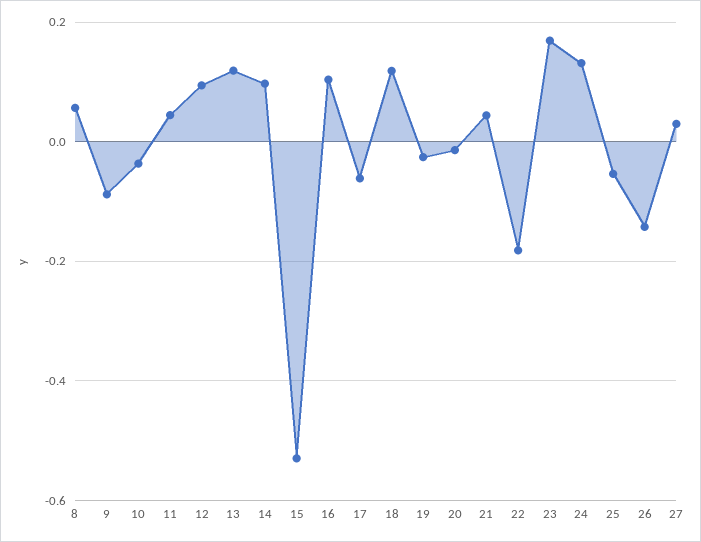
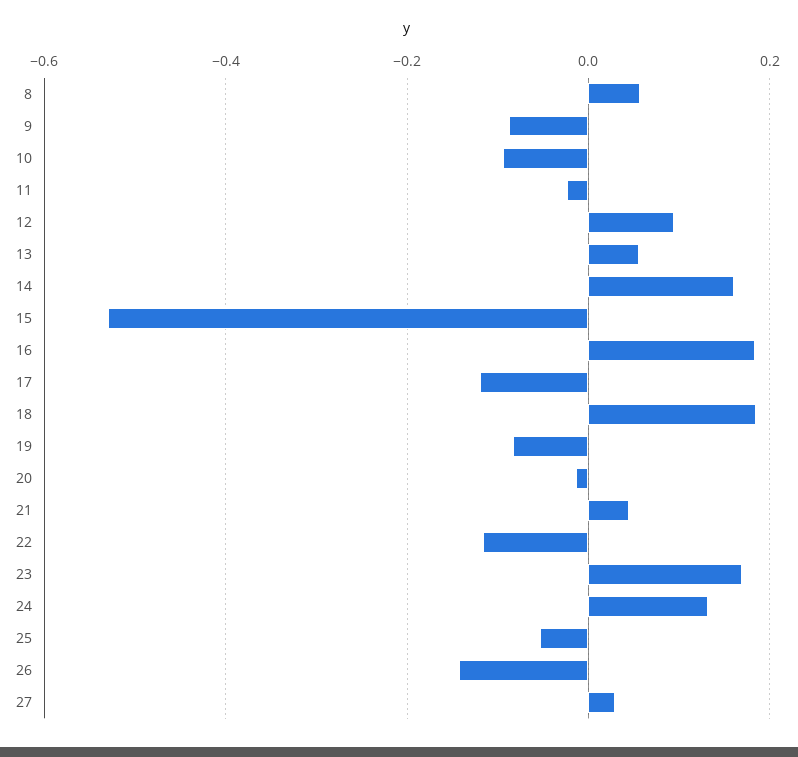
  {
    "8": 0.06,
    "9": -0.08,
-   "10": -0.04,
+   "10": -0.1,
-   "11": 0.04,
+   "11": -0.02,
    "12": 0.1,
-   "13": 0.12,
+   "13": 0.06,
-   "14": 0.1,
+   "14": 0.16,
    "15": -0.52,
-   "16": 0.1,
+   "16": 0.18,
-   "17": -0.06,
+   "17": -0.12,
-   "18": 0.12,
+   "18": 0.18,
-   "19": -0.02,
+   "19": -0.08,
    "20": -0.02,
    "21": 0.04,
-   "22": -0.18,
+   "22": -0.12,
    "23": 0.16,
    "24": 0.14,
    "25": -0.06,
    "26": -0.14,
    "27": 0.02
  }

